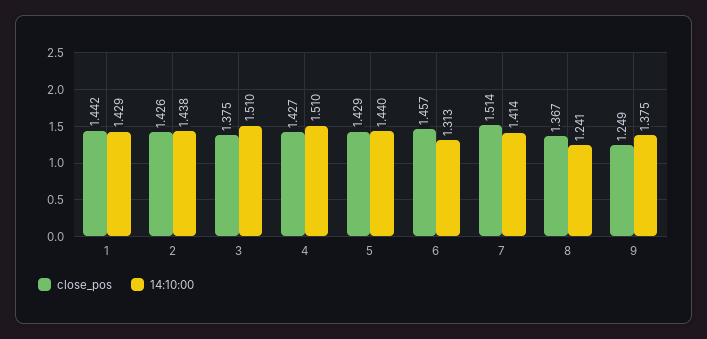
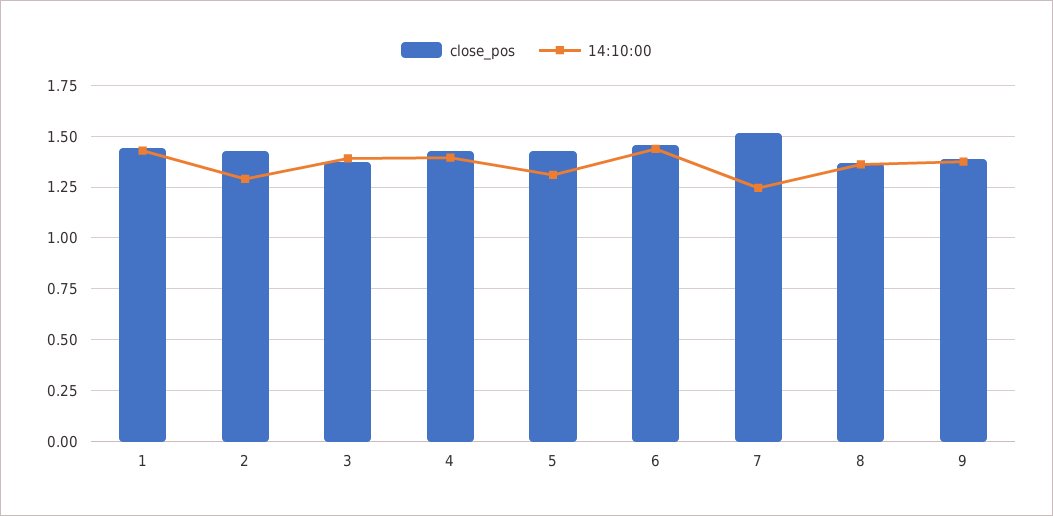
  {
    "close_pos": {
      "1": 1.442,
      "2": 1.426,
      "3": 1.375,
      "4": 1.427,
      "5": 1.429,
      "6": 1.457,
      "7": 1.514,
      "8": 1.367,
-     "9": 1.249
+     "9": 1.4
    },
    "14:10:00": {
      "1": 1.429,
-     "2": 1.438,
+     "2": 1.3,
-     "3": 1.51,
+     "3": 1.4,
-     "4": 1.51,
+     "4": 1.4,
-     "5": 1.44,
+     "5": 1.3,
-     "6": 1.313,
+     "6": 1.45,
-     "7": 1.414,
+     "7": 1.25,
-     "8": 1.241,
+     "8": 1.35,
      "9": 1.375
    }
  }

